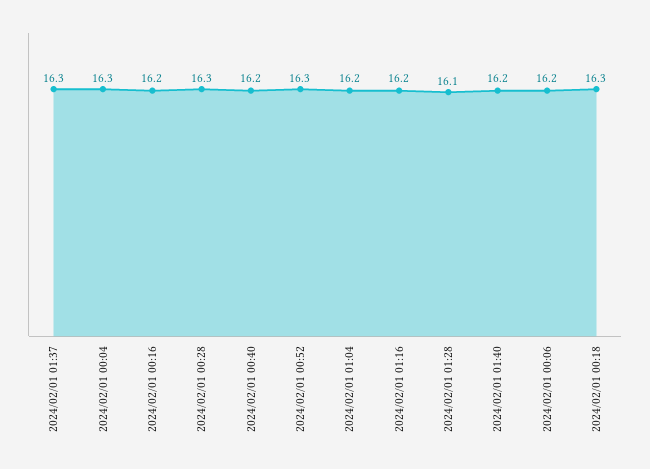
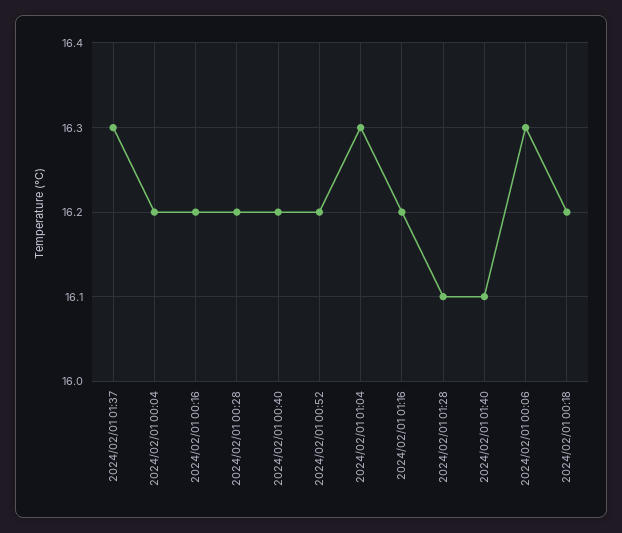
  {
    "2024/02/01 01:37": 16.3,
-   "2024/02/01 00:04": 16.3,
+   "2024/02/01 00:04": 16.2,
    "2024/02/01 00:16": 16.2,
-   "2024/02/01 00:28": 16.3,
+   "2024/02/01 00:28": 16.2,
    "2024/02/01 00:40": 16.2,
-   "2024/02/01 00:52": 16.3,
+   "2024/02/01 00:52": 16.2,
-   "2024/02/01 01:04": 16.2,
+   "2024/02/01 01:04": 16.3,
    "2024/02/01 01:16": 16.2,
    "2024/02/01 01:28": 16.1,
-   "2024/02/01 01:40": 16.2,
+   "2024/02/01 01:40": 16.1,
-   "2024/02/01 00:06": 16.2,
+   "2024/02/01 00:06": 16.3,
-   "2024/02/01 00:18": 16.3
+   "2024/02/01 00:18": 16.2
  }

